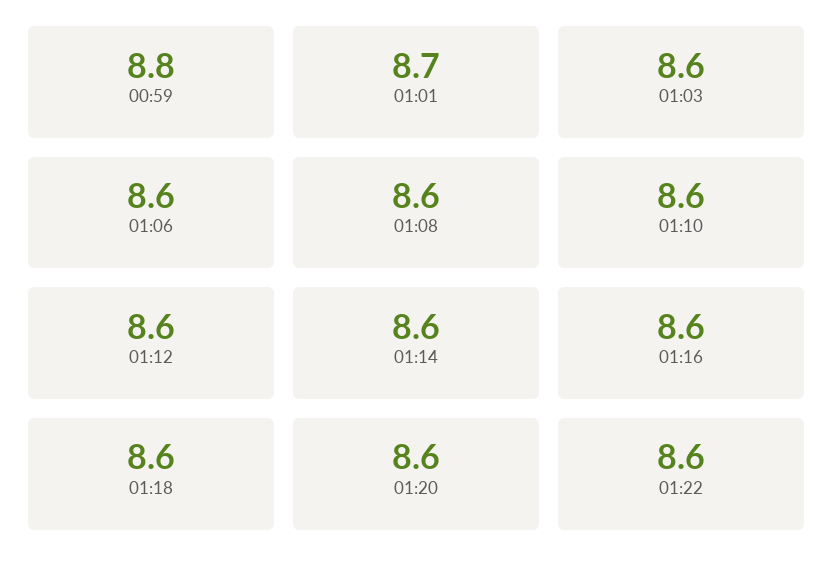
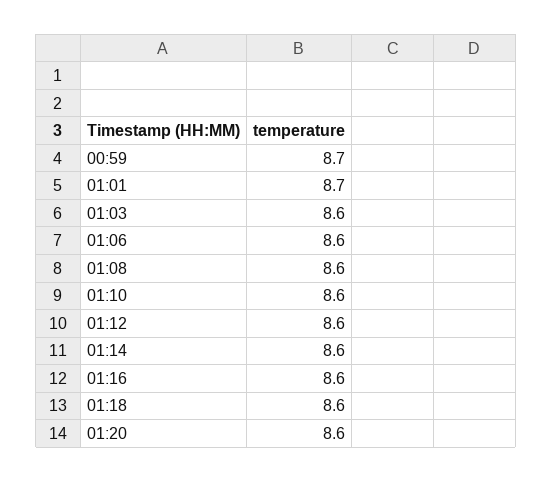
  {
-   "00:59": 8.8,
+   "00:59": 8.7,
    "01:01": 8.7,
    "01:03": 8.6,
    "01:06": 8.6,
    "01:08": 8.6,
    "01:10": 8.6,
    "01:12": 8.6,
    "01:14": 8.6,
    "01:16": 8.6,
    "01:18": 8.6,
-   "01:20": 8.6,
+   "01:20": 8.6
-   "01:22": 8.6
  }

